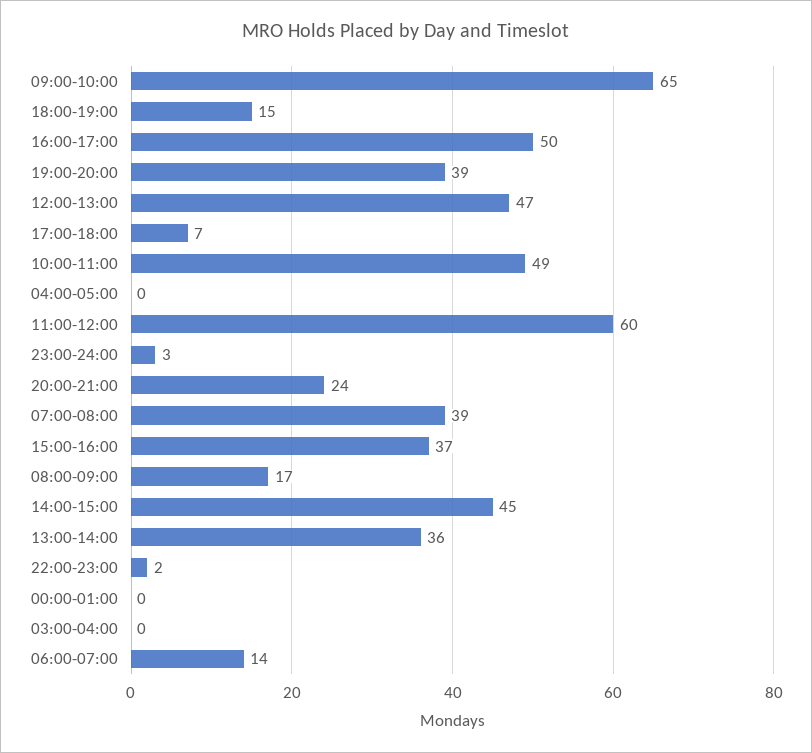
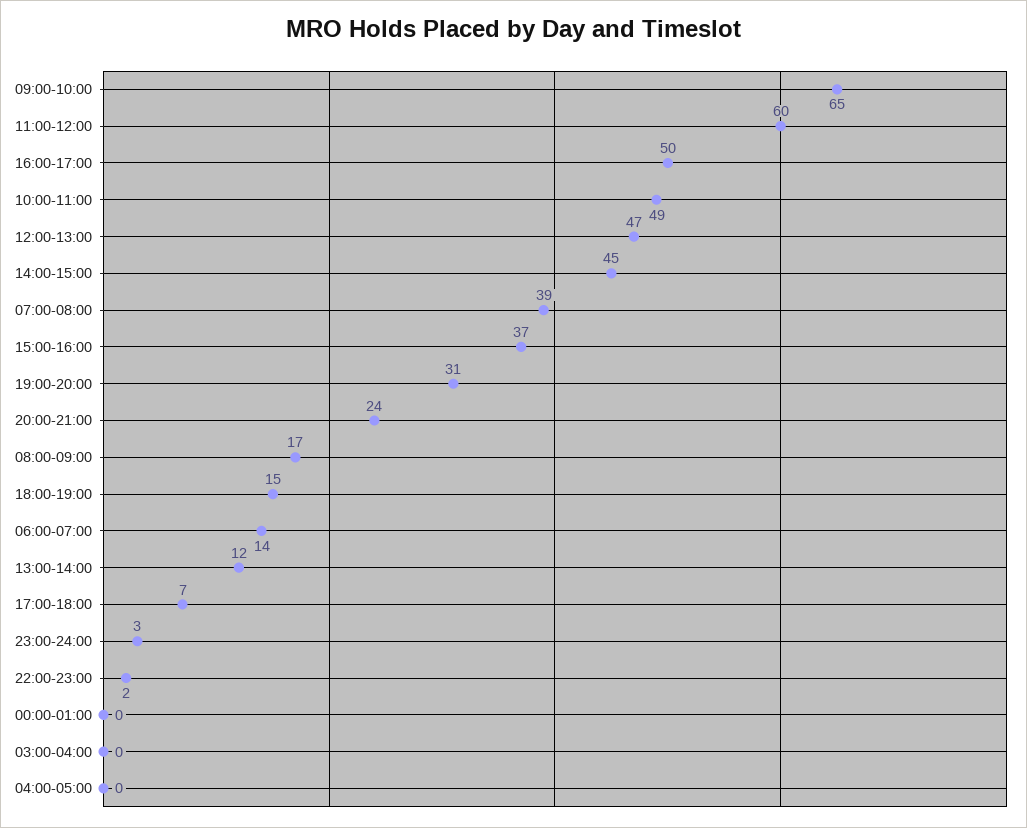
  {
    "09:00-10:00": 65,
    "18:00-19:00": 15,
    "16:00-17:00": 50,
-   "19:00-20:00": 39,
+   "19:00-20:00": 31,
    "12:00-13:00": 47,
    "17:00-18:00": 7,
    "10:00-11:00": 49,
    "04:00-05:00": 0,
    "11:00-12:00": 60,
    "23:00-24:00": 3,
    "20:00-21:00": 24,
    "07:00-08:00": 39,
    "15:00-16:00": 37,
    "08:00-09:00": 17,
    "14:00-15:00": 45,
-   "13:00-14:00": 36,
+   "13:00-14:00": 12,
    "22:00-23:00": 2,
    "00:00-01:00": 0,
    "03:00-04:00": 0,
    "06:00-07:00": 14
  }

